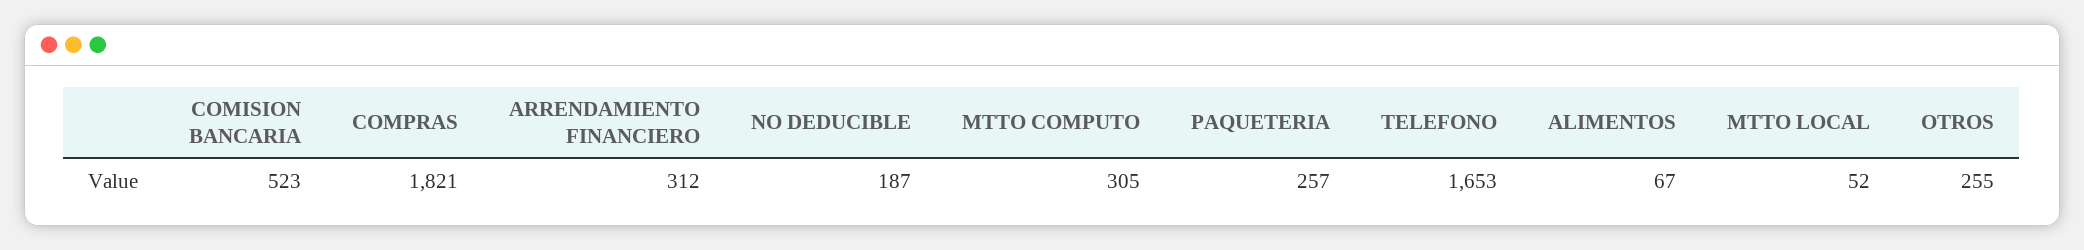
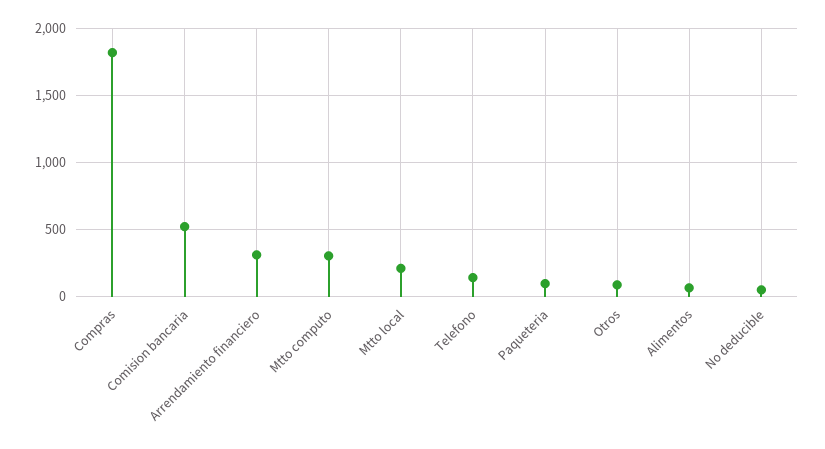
  {
    "COMISION BANCARIA": 523,
    "COMPRAS": 1821,
    "ARRENDAMIENTO FINANCIERO": 312,
-   "NO DEDUCIBLE": 187,
+   "NO DEDUCIBLE": 50,
    "MTTO COMPUTO": 305,
-   "PAQUETERIA": 257,
+   "PAQUETERIA": 100,
-   "TELEFONO": 1653,
+   "TELEFONO": 150,
    "ALIMENTOS": 67,
-   "MTTO LOCAL": 52,
+   "MTTO LOCAL": 200,
-   "OTROS": 255
+   "OTROS": 100
  }

